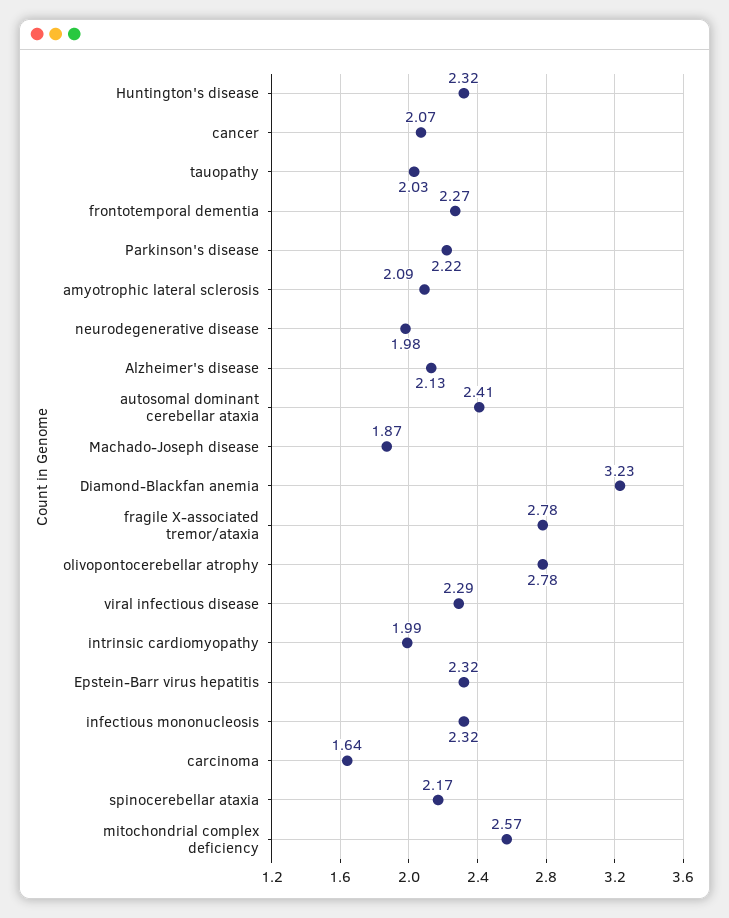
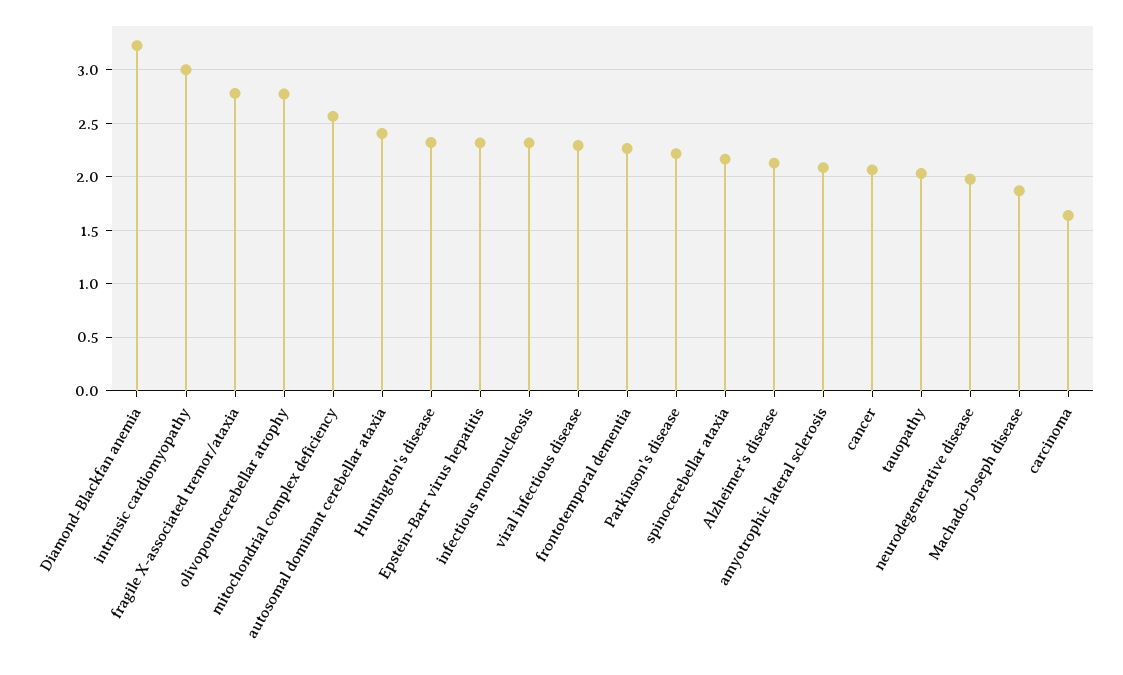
  {
    "Huntington's disease": 2.32,
    "cancer": 2.07,
    "tauopathy": 2.03,
    "frontotemporal dementia": 2.27,
    "Parkinson's disease": 2.22,
    "amyotrophic lateral sclerosis": 2.09,
    "neurodegenerative disease": 1.98,
    "Alzheimer's disease": 2.13,
    "autosomal dominant cerebellar ataxia": 2.41,
    "Machado-Joseph disease": 1.87,
    "Diamond-Blackfan anemia": 3.23,
    "fragile X-associated tremor/ataxia": 2.78,
    "olivopontocerebellar atrophy": 2.78,
    "viral infectious disease": 2.29,
-   "intrinsic cardiomyopathy": 1.99,
+   "intrinsic cardiomyopathy": 3,
    "Epstein-Barr virus hepatitis": 2.32,
    "infectious mononucleosis": 2.32,
    "carcinoma": 1.64,
    "spinocerebellar ataxia": 2.17,
    "mitochondrial complex deficiency": 2.57
  }

